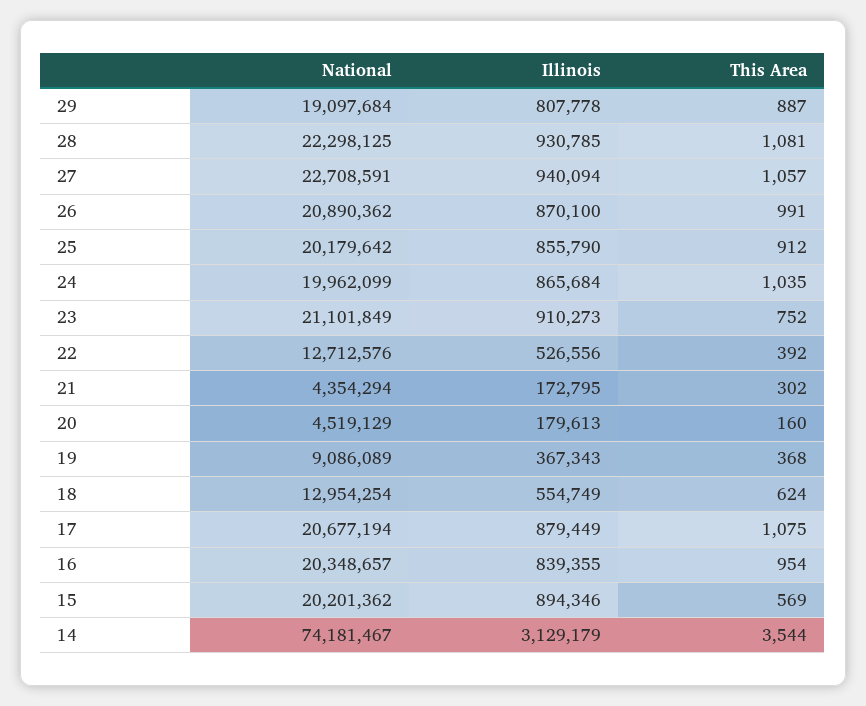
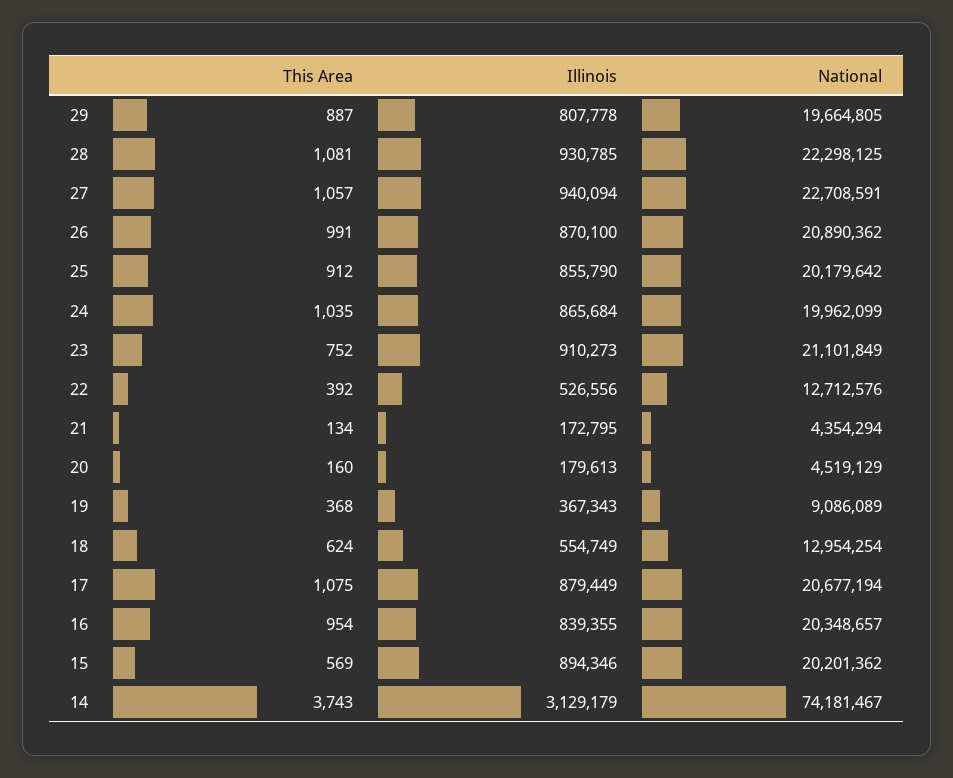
  {
    "National": {
-     "29": 19097684,
+     "29": 19664805,
      "28": 22298125,
      "27": 22708591,
      "26": 20890362,
      "25": 20179642,
      "24": 19962099,
      "23": 21101849,
      "22": 12712576,
      "21": 4354294,
      "20": 4519129,
      "19": 9086089,
      "18": 12954254,
      "17": 20677194,
      "16": 20348657,
      "15": 20201362,
      "14": 74181467
    },
    "Illinois": {
      "29": 807778,
      "28": 930785,
      "27": 940094,
      "26": 870100,
      "25": 855790,
      "24": 865684,
      "23": 910273,
      "22": 526556,
      "21": 172795,
      "20": 179613,
      "19": 367343,
      "18": 554749,
      "17": 879449,
      "16": 839355,
      "15": 894346,
      "14": 3129179
    },
    "This Area": {
      "29": 887,
      "28": 1081,
      "27": 1057,
      "26": 991,
      "25": 912,
      "24": 1035,
      "23": 752,
      "22": 392,
-     "21": 302,
+     "21": 134,
      "20": 160,
      "19": 368,
      "18": 624,
      "17": 1075,
      "16": 954,
      "15": 569,
-     "14": 3544
+     "14": 3743
    }
  }

